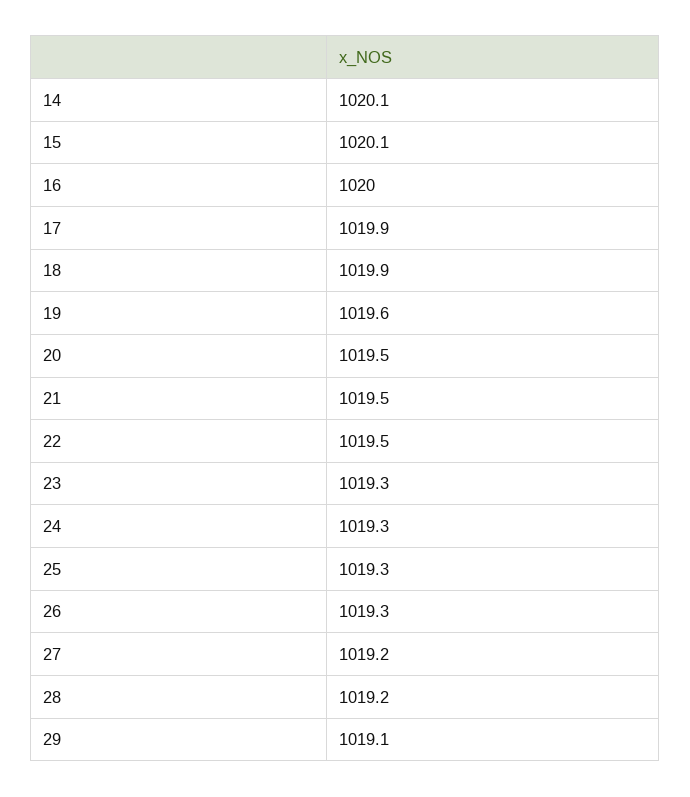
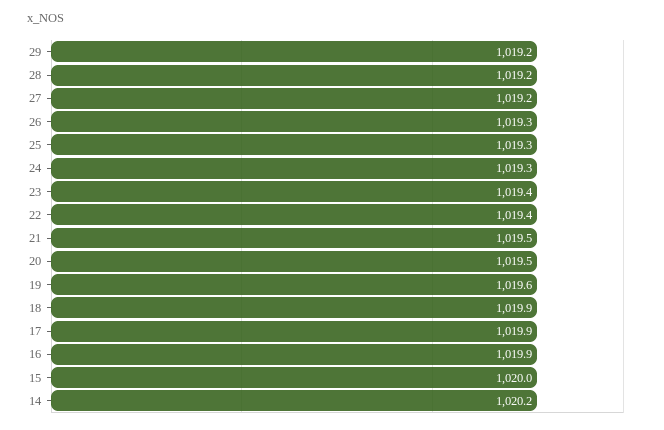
  {
-   "14": 1020.1,
+   "14": 1020.2,
-   "15": 1020.1,
+   "15": 1020,
-   "16": 1020,
+   "16": 1019.9,
    "17": 1019.9,
    "18": 1019.9,
    "19": 1019.6,
    "20": 1019.5,
    "21": 1019.5,
-   "22": 1019.5,
+   "22": 1019.4,
-   "23": 1019.3,
+   "23": 1019.4,
    "24": 1019.3,
    "25": 1019.3,
    "26": 1019.3,
    "27": 1019.2,
    "28": 1019.2,
-   "29": 1019.1
+   "29": 1019.2
  }

